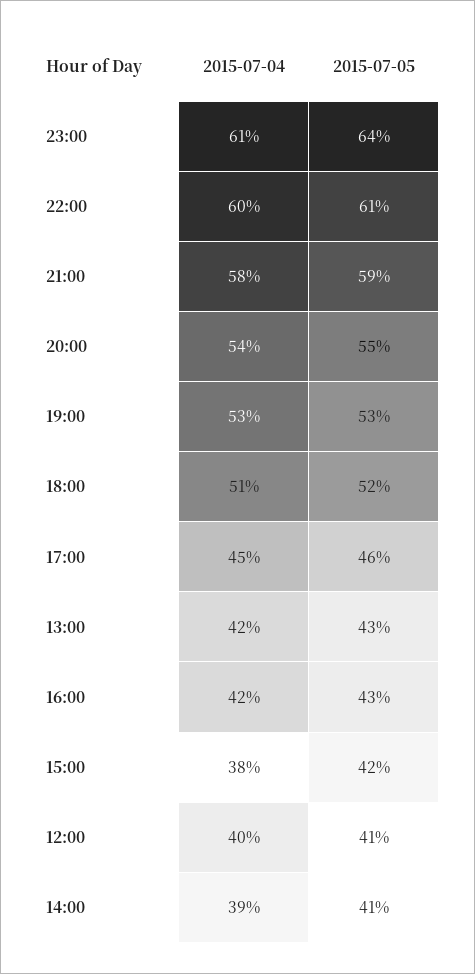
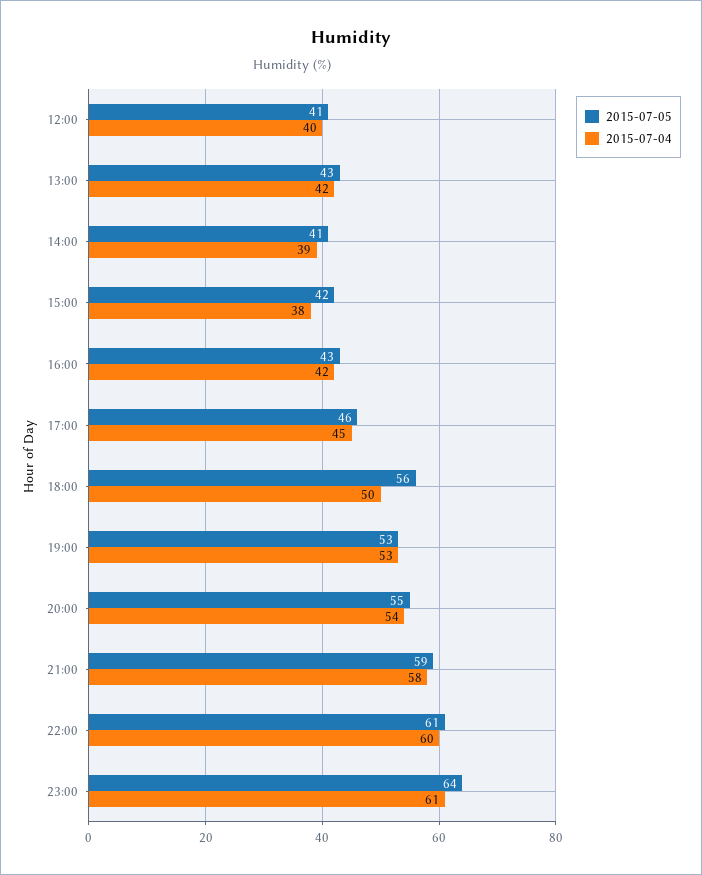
  {
    "2015-07-04": {
      "23:00": 61,
      "22:00": 60,
      "21:00": 58,
      "20:00": 54,
      "19:00": 53,
-     "18:00": 51,
+     "18:00": 50,
      "17:00": 45,
      "13:00": 42,
      "16:00": 42,
      "15:00": 38,
      "12:00": 40,
      "14:00": 39
    },
    "2015-07-05": {
      "23:00": 64,
      "22:00": 61,
      "21:00": 59,
      "20:00": 55,
      "19:00": 53,
-     "18:00": 52,
+     "18:00": 56,
      "17:00": 46,
      "13:00": 43,
      "16:00": 43,
      "15:00": 42,
      "12:00": 41,
      "14:00": 41
    }
  }

